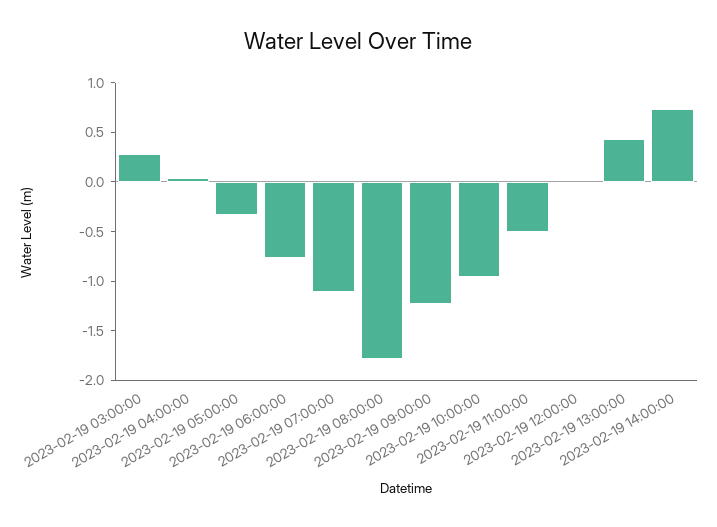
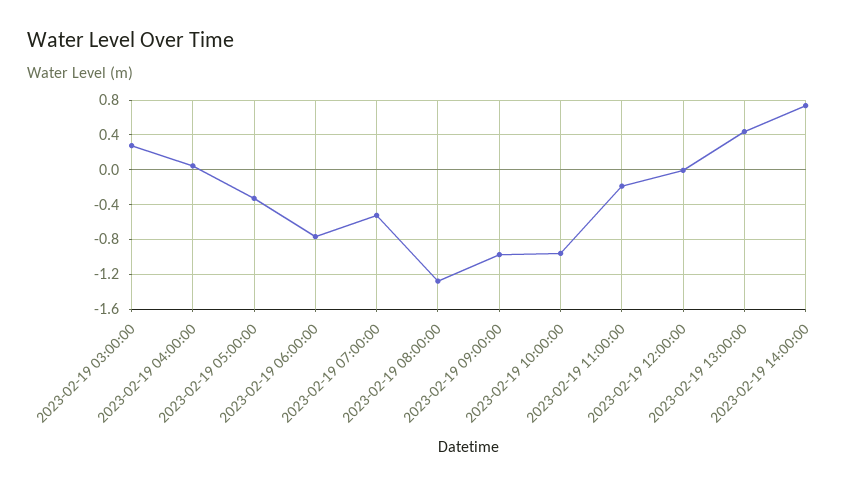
  {
    "2023-02-19 03:00:00": 0.3,
    "2023-02-19 04:00:00": 0,
    "2023-02-19 05:00:00": -0.3,
    "2023-02-19 06:00:00": -0.8,
-   "2023-02-19 07:00:00": -1.1,
+   "2023-02-19 07:00:00": -0.5,
-   "2023-02-19 08:00:00": -1.8,
+   "2023-02-19 08:00:00": -1.3,
-   "2023-02-19 09:00:00": -1.2,
+   "2023-02-19 09:00:00": -1,
    "2023-02-19 10:00:00": -1,
-   "2023-02-19 11:00:00": -0.5,
+   "2023-02-19 11:00:00": -0.2,
    "2023-02-19 12:00:00": 0,
    "2023-02-19 13:00:00": 0.4,
    "2023-02-19 14:00:00": 0.7
  }

